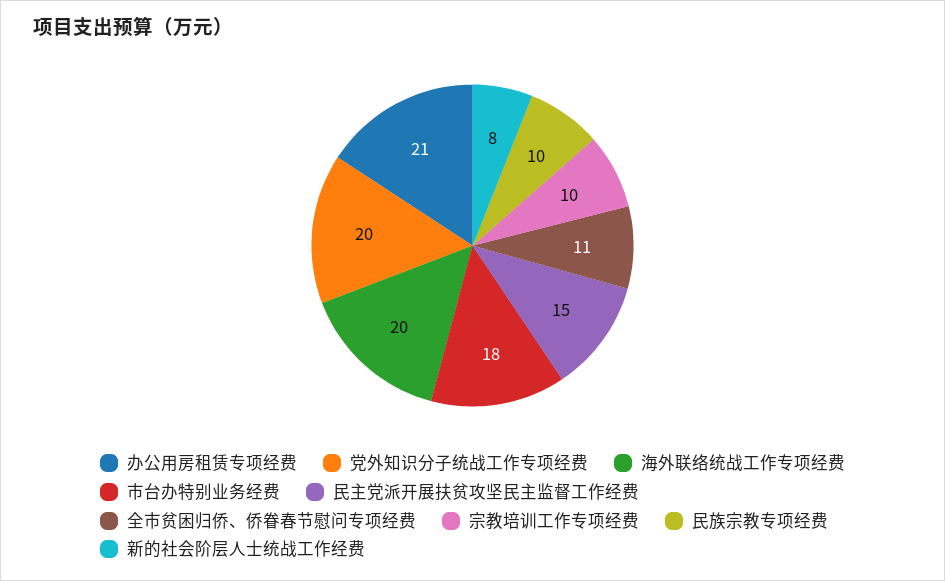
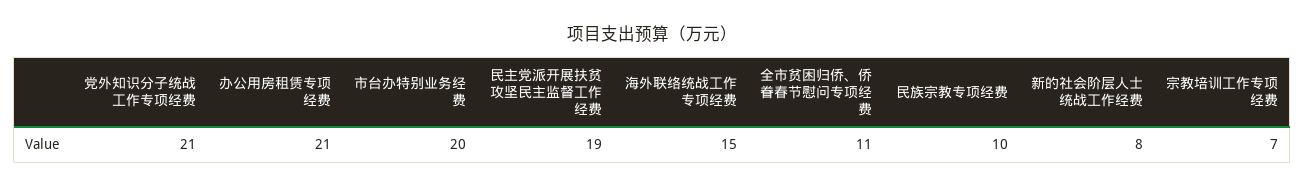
  {
    "办公用房租赁专项经费": 21,
-   "党外知识分子统战工作专项经费": 20,
+   "党外知识分子统战工作专项经费": 21,
-   "海外联络统战工作专项经费": 20,
+   "海外联络统战工作专项经费": 15,
-   "市台办特别业务经费": 18,
+   "市台办特别业务经费": 20,
-   "民主党派开展扶贫攻坚民主监督工作经费": 15,
+   "民主党派开展扶贫攻坚民主监督工作经费": 19,
    "全市贫困归侨、侨眷春节慰问专项经费": 11,
-   "宗教培训工作专项经费": 10,
+   "宗教培训工作专项经费": 7,
    "民族宗教专项经费": 10,
    "新的社会阶层人士统战工作经费": 8
  }

